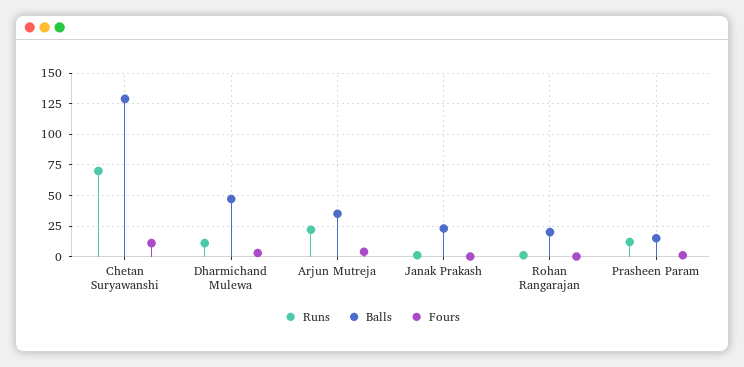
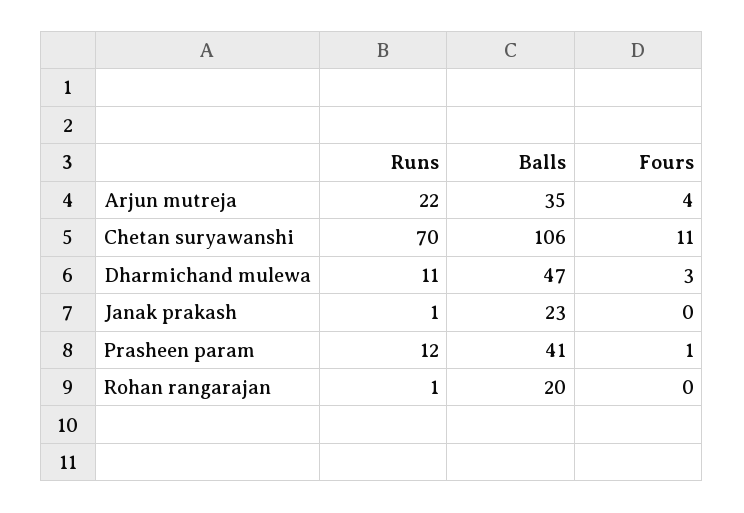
  {
    "Runs": {
      "Chetan Suryawanshi": 70,
      "Dharmichand Mulewa": 11,
      "Arjun Mutreja": 22,
      "Janak Prakash": 1,
      "Rohan Rangarajan": 1,
      "Prasheen Param": 12
    },
    "Balls": {
-     "Chetan Suryawanshi": 130,
+     "Chetan Suryawanshi": 106,
      "Dharmichand Mulewa": 47,
      "Arjun Mutreja": 35,
      "Janak Prakash": 23,
      "Rohan Rangarajan": 20,
-     "Prasheen Param": 15
+     "Prasheen Param": 41
    },
    "Fours": {
      "Chetan Suryawanshi": 11,
      "Dharmichand Mulewa": 3,
      "Arjun Mutreja": 4,
      "Janak Prakash": 0,
      "Rohan Rangarajan": 0,
      "Prasheen Param": 1
    }
  }

